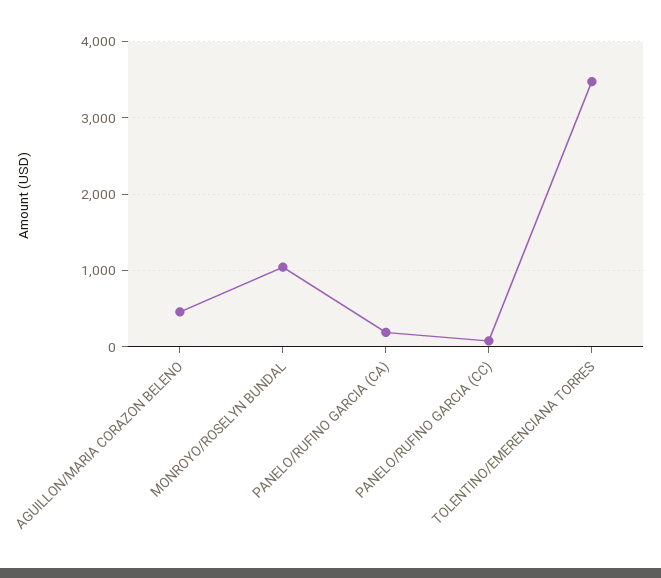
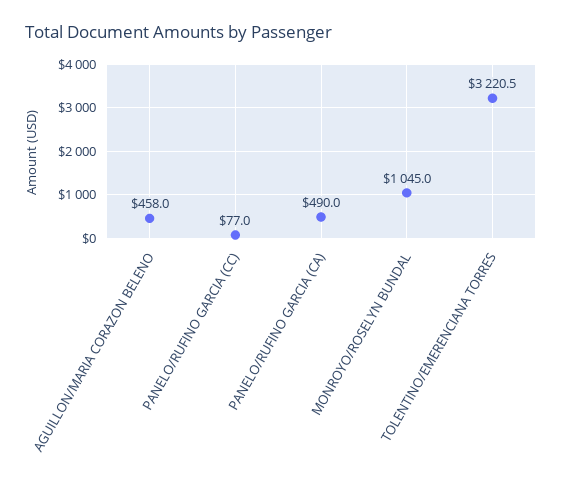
  {
    "AGUILLON/MARIA CORAZON BELENO": 458,
    "MONROYO/ROSELYN BUNDAL": 1045,
-   "PANELO/RUFINO GARCIA (CA)": 200,
+   "PANELO/RUFINO GARCIA (CA)": 490,
    "PANELO/RUFINO GARCIA (CC)": 77,
-   "TOLENTINO/EMERENCIANA TORRES": 3500
+   "TOLENTINO/EMERENCIANA TORRES": 3220.5
  }

